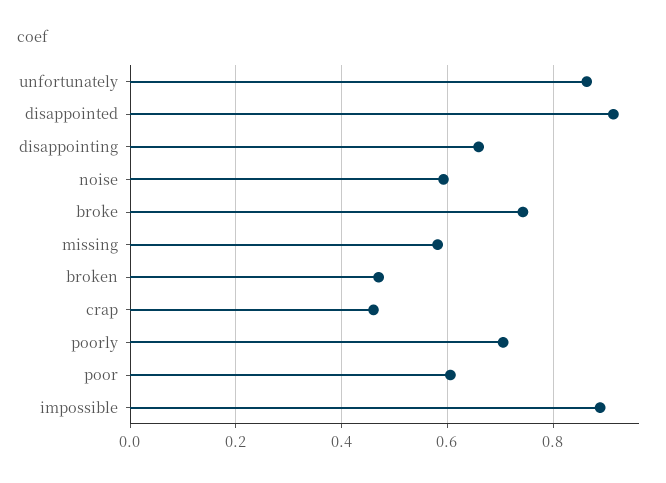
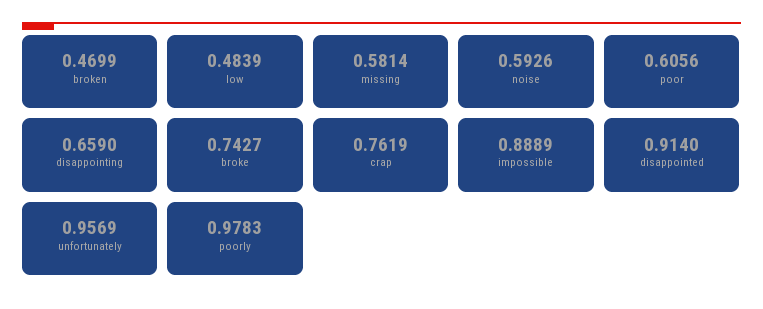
  {
-   "unfortunately": 0.86,
+   "unfortunately": 0.9569,
    "disappointed": 0.914,
    "disappointing": 0.659,
    "noise": 0.5926,
    "broke": 0.7427,
    "missing": 0.5814,
    "broken": 0.4699,
-   "crap": 0.46,
+   "crap": 0.7619,
-   "poorly": 0.7,
+   "poorly": 0.9783,
    "poor": 0.6056,
-   "impossible": 0.8889
+   "impossible": 0.8889,
+   "low": 0.4839
  }

